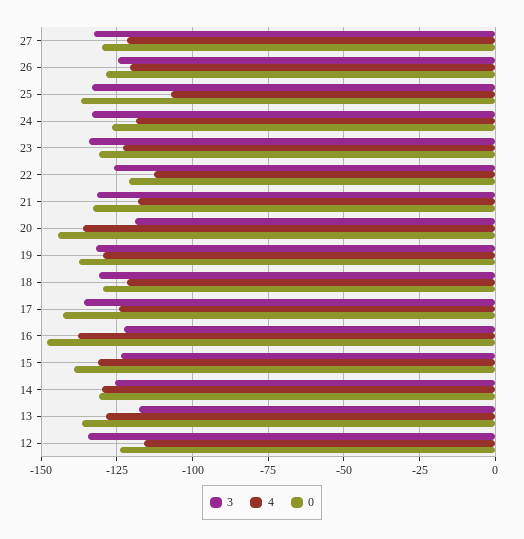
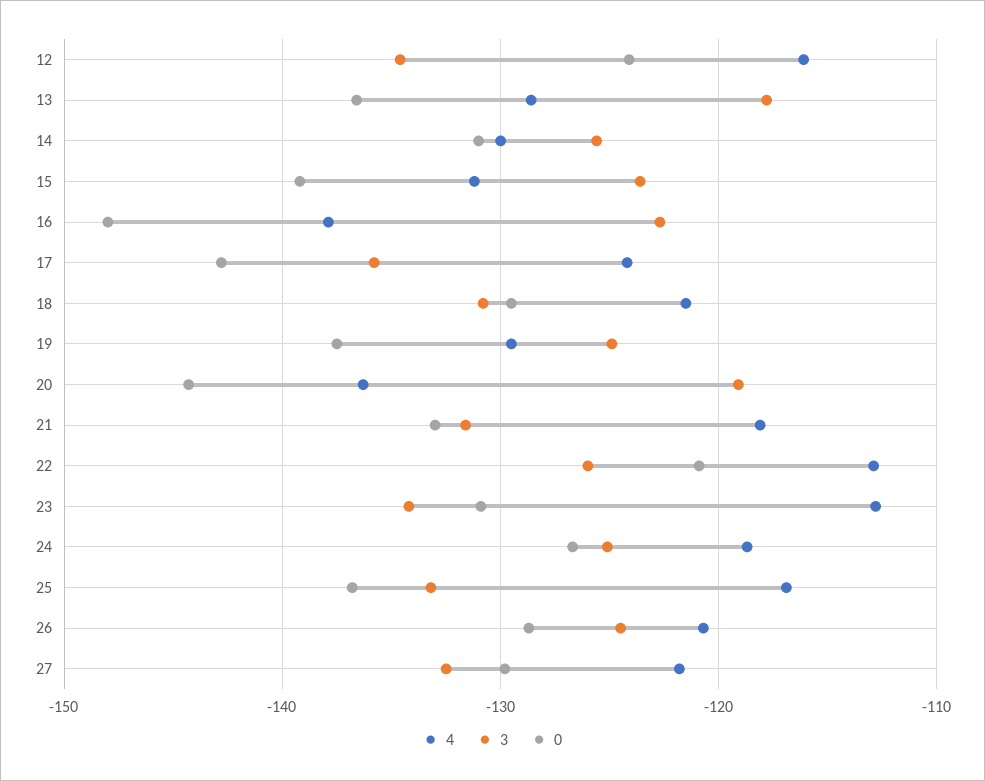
  {
    "3": {
      "27": -133,
      "26": -125,
      "25": -133,
-     "24": -132.5,
+     "24": -125,
      "23": -134,
      "22": -126,
      "21": -132,
      "20": -119,
-     "19": -132.5,
+     "19": -125,
      "18": -131,
      "17": -136,
      "16": -123,
      "15": -124,
      "14": -126,
      "13": -118,
      "12": -135
    },
    "4": {
      "27": -122,
      "26": -121,
-     "25": -107.5,
+     "25": -117,
      "24": -119,
-     "23": -122.5,
+     "23": -113,
      "22": -113,
      "21": -118,
      "20": -136,
      "19": -130,
      "18": -122,
      "17": -124,
      "16": -138,
      "15": -131,
      "14": -130,
      "13": -129,
      "12": -116
    },
    "0": {
      "27": -130,
      "26": -129,
      "25": -137,
      "24": -127,
      "23": -131,
      "22": -121,
      "21": -133,
      "20": -144,
      "19": -138,
      "18": -130,
      "17": -143,
      "16": -148,
      "15": -139,
      "14": -131,
      "13": -137,
      "12": -124
    }
  }

